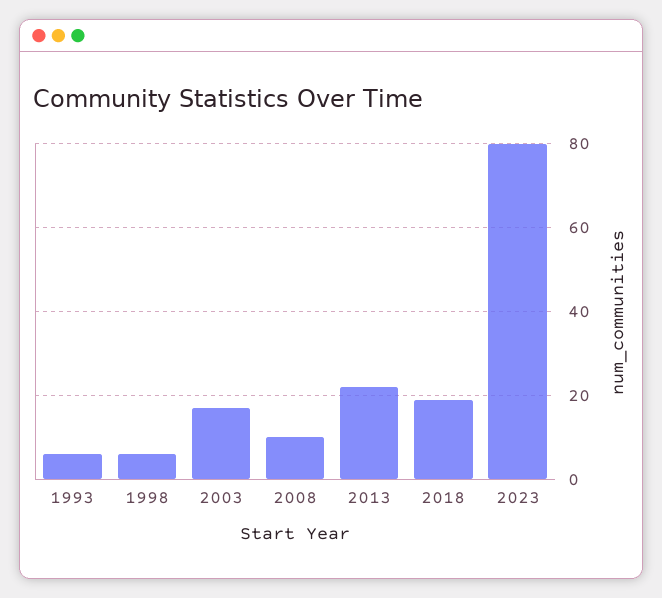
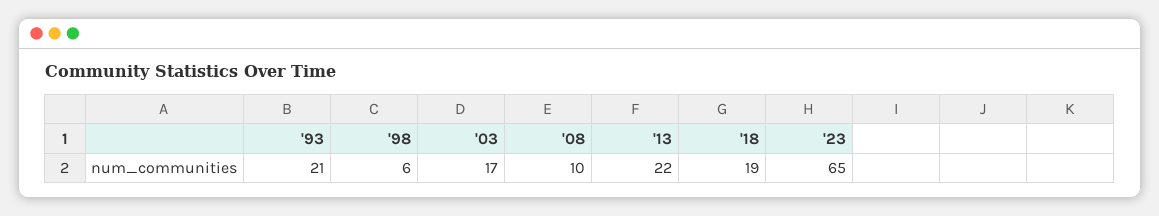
  {
-   "1993": 5,
+   "1993": 21,
    "1998": 6,
    "2003": 17,
    "2008": 10,
    "2013": 22,
    "2018": 19,
-   "2023": 80
+   "2023": 65
  }

